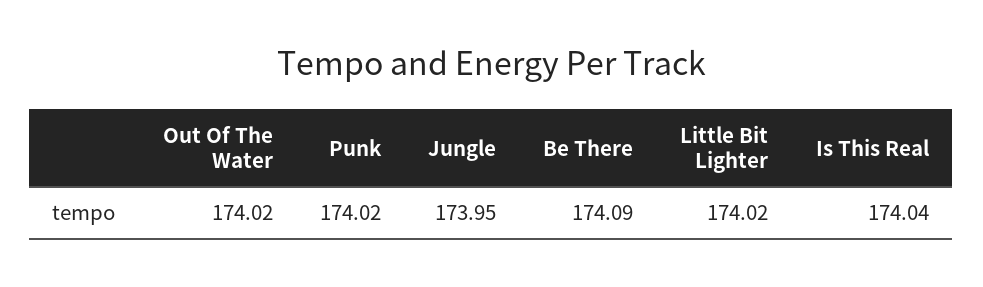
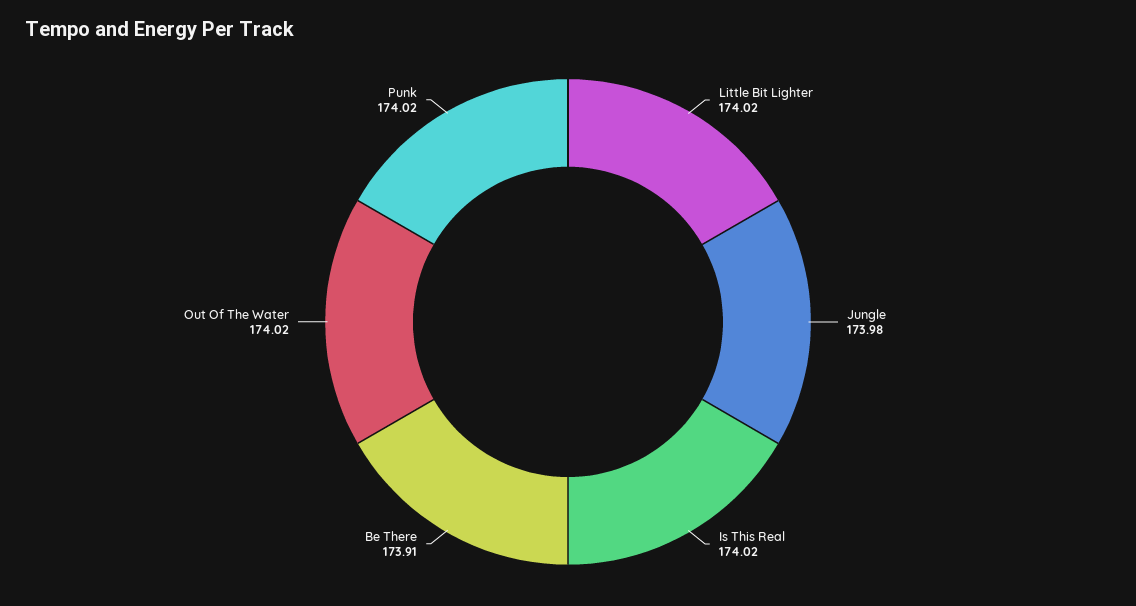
  {
    "Out Of The Water": 174.02,
    "Punk": 174.02,
-   "Jungle": 173.95,
+   "Jungle": 173.98,
-   "Be There": 174.09,
+   "Be There": 173.91,
    "Little Bit Lighter": 174.02,
-   "Is This Real": 174.04
+   "Is This Real": 174.02
  }

